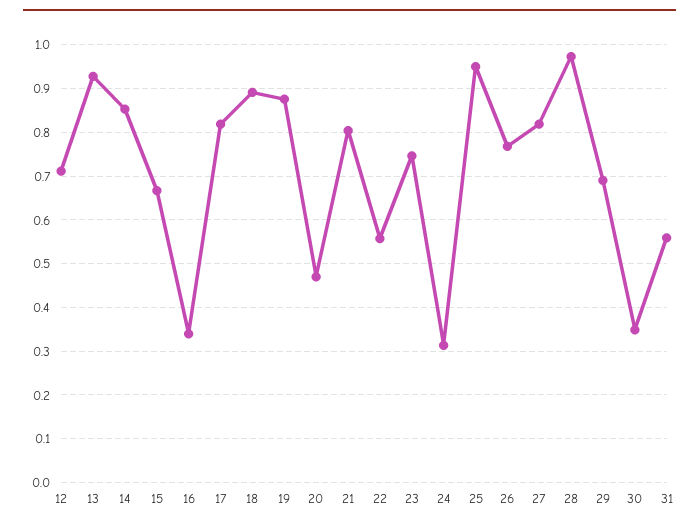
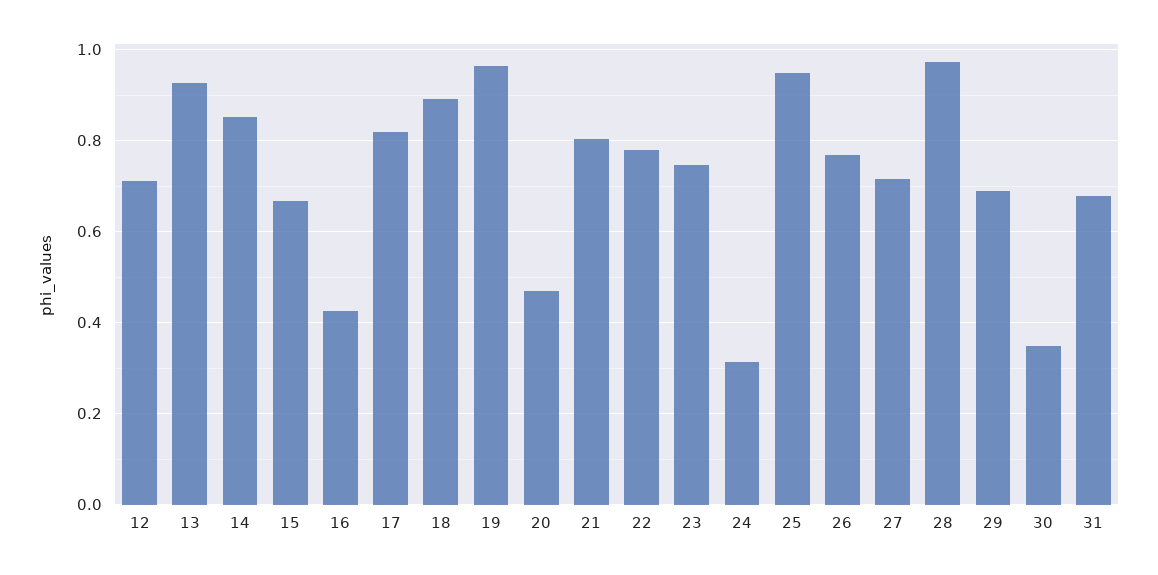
  {
    "12": 0.72,
    "13": 0.92,
    "14": 0.86,
    "15": 0.66,
-   "16": 0.34,
+   "16": 0.42,
    "17": 0.82,
    "18": 0.9,
-   "19": 0.88,
+   "19": 0.96,
    "20": 0.46,
    "21": 0.8,
-   "22": 0.56,
+   "22": 0.78,
    "23": 0.74,
    "24": 0.32,
    "25": 0.96,
    "26": 0.76,
-   "27": 0.82,
+   "27": 0.72,
    "28": 0.98,
    "29": 0.7,
    "30": 0.34,
-   "31": 0.56
+   "31": 0.68
  }

